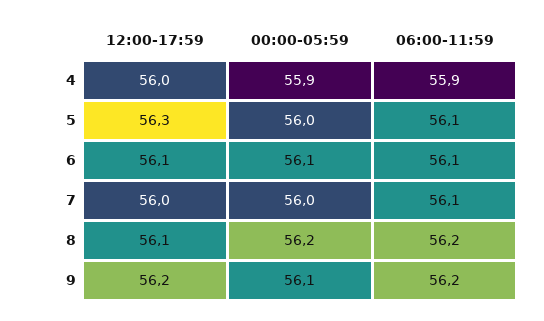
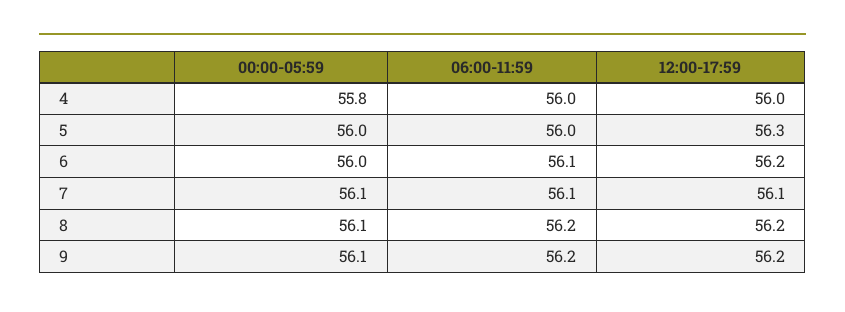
  {
    "12:00-17:59": {
      "4": 56,
      "5": 56.3,
-     "6": 56.1,
+     "6": 56.2,
-     "7": 56,
+     "7": 56.1,
-     "8": 56.1,
+     "8": 56.2,
      "9": 56.2
    },
    "00:00-05:59": {
-     "4": 55.9,
+     "4": 55.8,
      "5": 56,
-     "6": 56.1,
+     "6": 56,
-     "7": 56,
+     "7": 56.1,
-     "8": 56.2,
+     "8": 56.1,
      "9": 56.1
    },
    "06:00-11:59": {
-     "4": 55.9,
+     "4": 56,
-     "5": 56.1,
+     "5": 56,
      "6": 56.1,
      "7": 56.1,
      "8": 56.2,
      "9": 56.2
    }
  }

